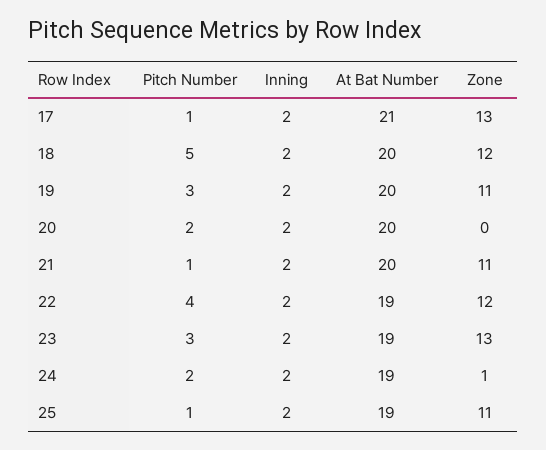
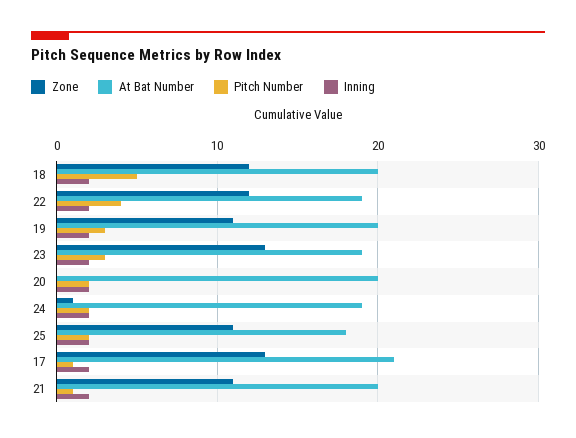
  {
    "Pitch Number": {
      "17": 1,
      "18": 5,
      "19": 3,
      "20": 2,
      "21": 1,
      "22": 4,
      "23": 3,
      "24": 2,
-     "25": 1
+     "25": 2
    },
    "Inning": {
      "17": 2,
      "18": 2,
      "19": 2,
      "20": 2,
      "21": 2,
      "22": 2,
      "23": 2,
      "24": 2,
      "25": 2
    },
    "At Bat Number": {
      "17": 21,
      "18": 20,
      "19": 20,
      "20": 20,
      "21": 20,
      "22": 19,
      "23": 19,
      "24": 19,
-     "25": 19
+     "25": 18
    },
    "Zone": {
      "17": 13,
      "18": 12,
      "19": 11,
      "20": 0,
      "21": 11,
      "22": 12,
      "23": 13,
      "24": 1,
      "25": 11
    }
  }

